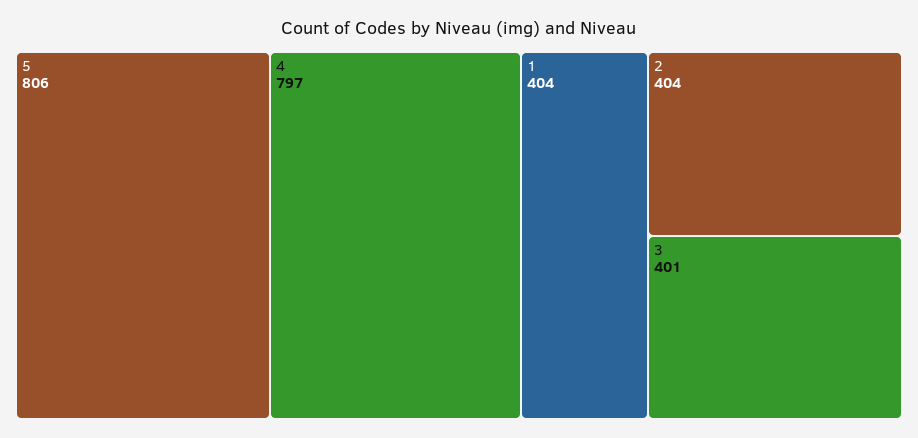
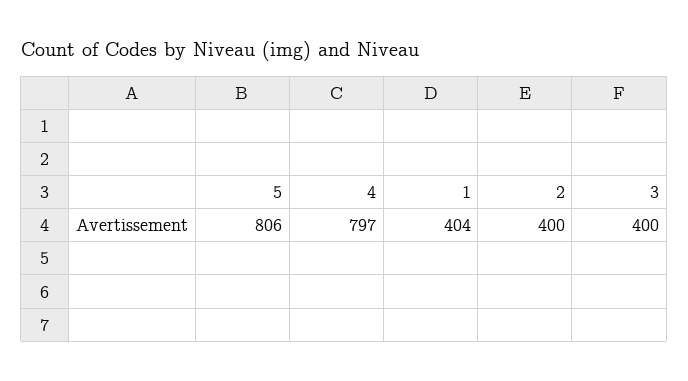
  {
    "5": 806,
    "4": 797,
    "1": 404,
-   "2": 404,
+   "2": 400,
-   "3": 401
+   "3": 400
  }

